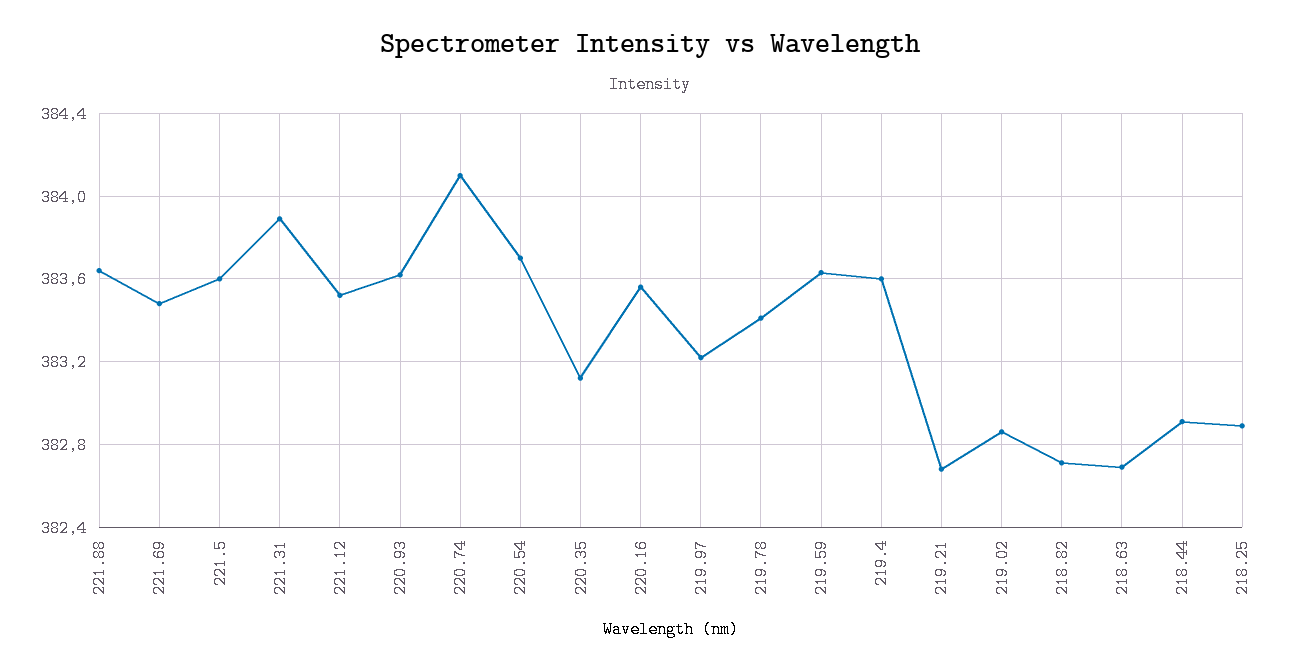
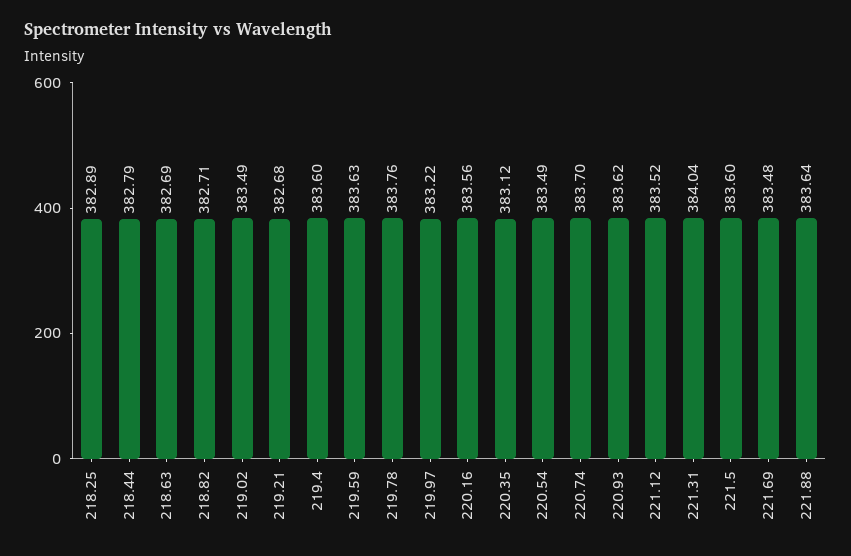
  {
    "221.88": 383.64,
    "221.69": 383.48,
    "221.5": 383.6,
-   "221.31": 383.9,
+   "221.31": 384.04,
    "221.12": 383.52,
    "220.93": 383.62,
-   "220.74": 384.1,
+   "220.74": 383.7,
-   "220.54": 383.7,
+   "220.54": 383.49,
    "220.35": 383.12,
    "220.16": 383.56,
    "219.97": 383.22,
-   "219.78": 383.4,
+   "219.78": 383.76,
    "219.59": 383.63,
    "219.4": 383.6,
    "219.21": 382.68,
-   "219.02": 382.85,
+   "219.02": 383.49,
    "218.82": 382.71,
    "218.63": 382.69,
-   "218.44": 382.9,
+   "218.44": 382.79,
    "218.25": 382.89
  }

